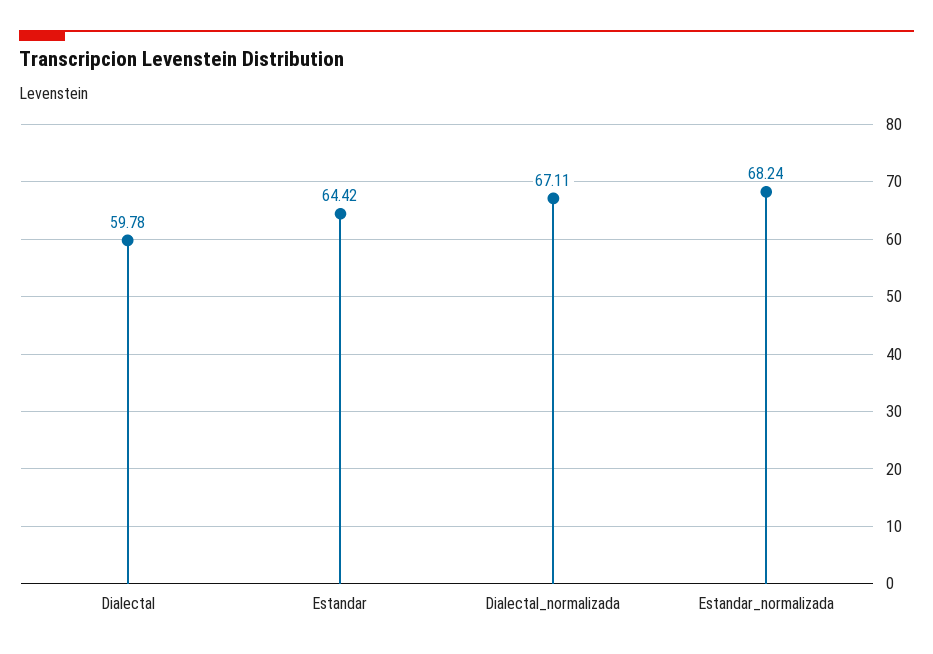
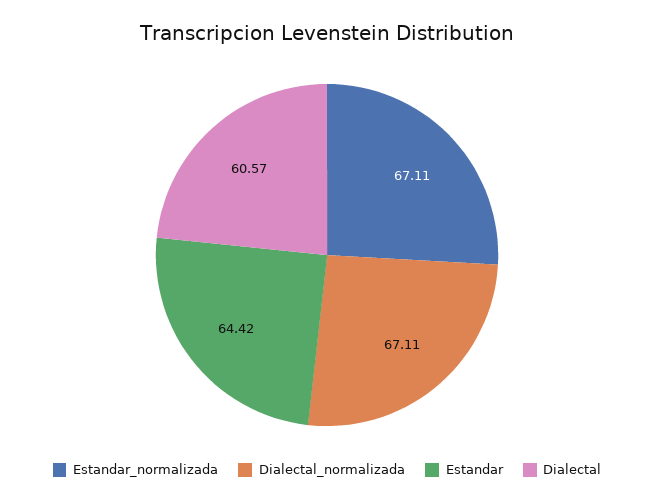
  {
-   "Dialectal": 59.78,
+   "Dialectal": 60.57,
    "Estandar": 64.42,
    "Dialectal_normalizada": 67.11,
-   "Estandar_normalizada": 68.24
+   "Estandar_normalizada": 67.11
  }

